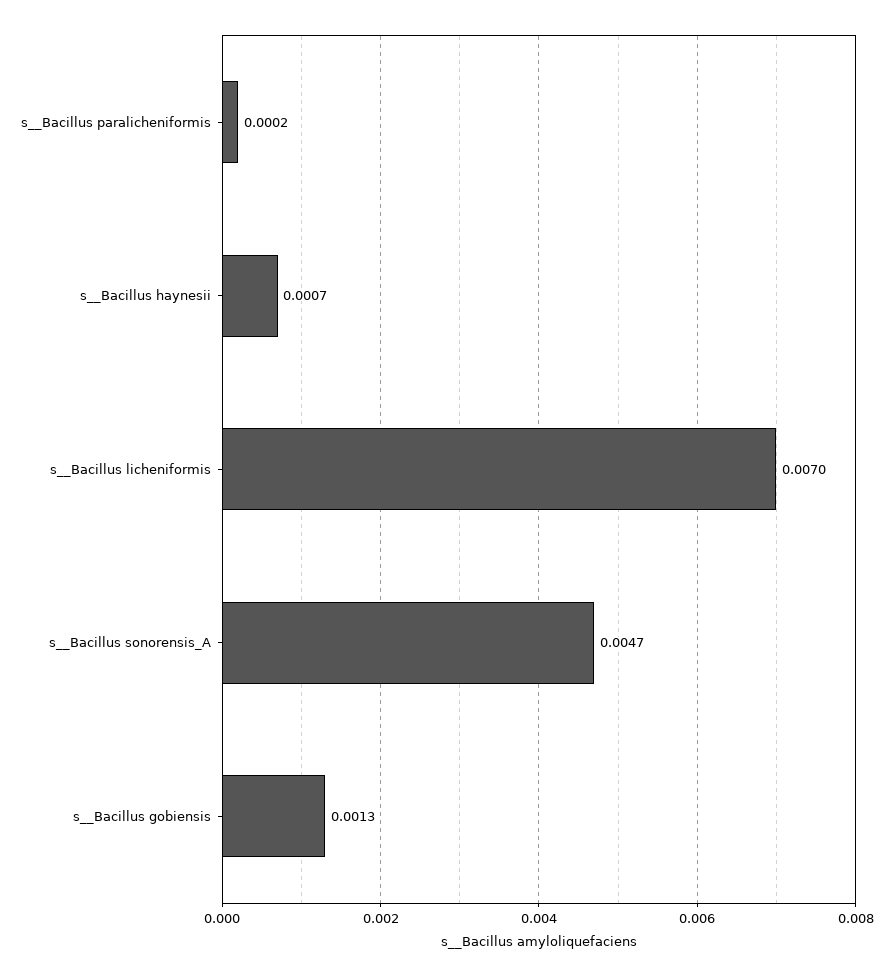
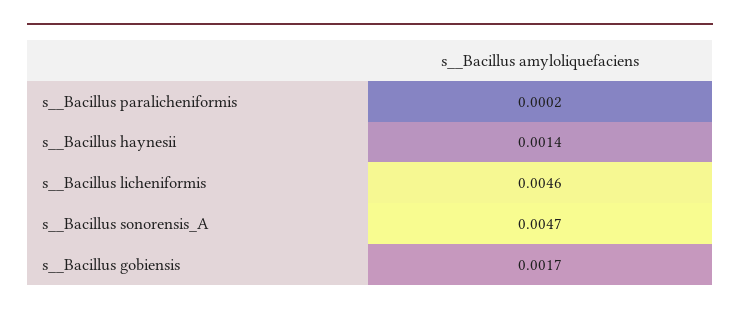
  {
    "s__Bacillus paralicheniformis": 0.0002,
-   "s__Bacillus haynesii": 0.0007,
+   "s__Bacillus haynesii": 0.0014,
-   "s__Bacillus licheniformis": 0.007,
+   "s__Bacillus licheniformis": 0.0046,
    "s__Bacillus sonorensis_A": 0.0047,
-   "s__Bacillus gobiensis": 0.0013
+   "s__Bacillus gobiensis": 0.0017
  }

